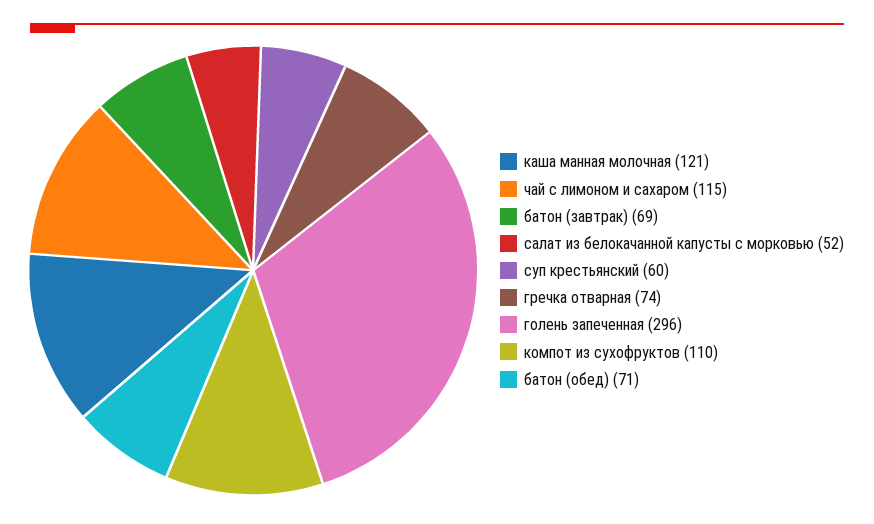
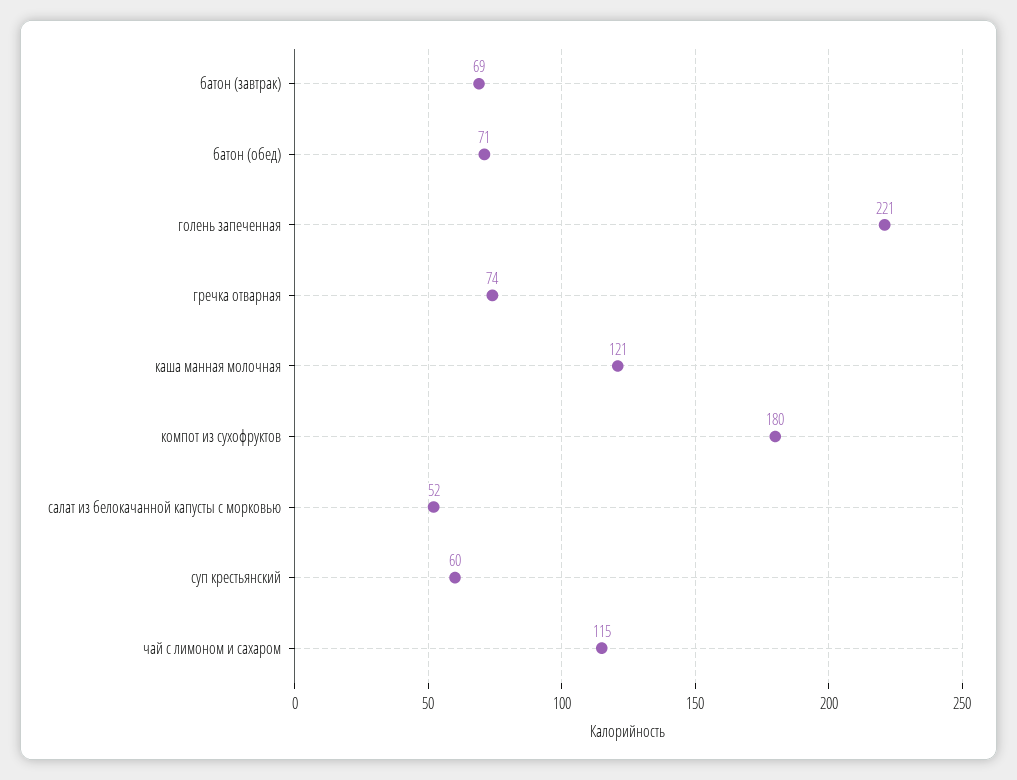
  {
    "каша манная молочная": 121,
    "чай с лимоном и сахаром": 115,
    "батон (завтрак)": 69,
    "салат из белокачанной капусты с морковью": 52,
    "суп крестьянский": 60,
    "гречка отварная": 74,
-   "голень запеченная": 296,
+   "голень запеченная": 221,
-   "компот из сухофруктов": 110,
+   "компот из сухофруктов": 180,
    "батон (обед)": 71
  }

